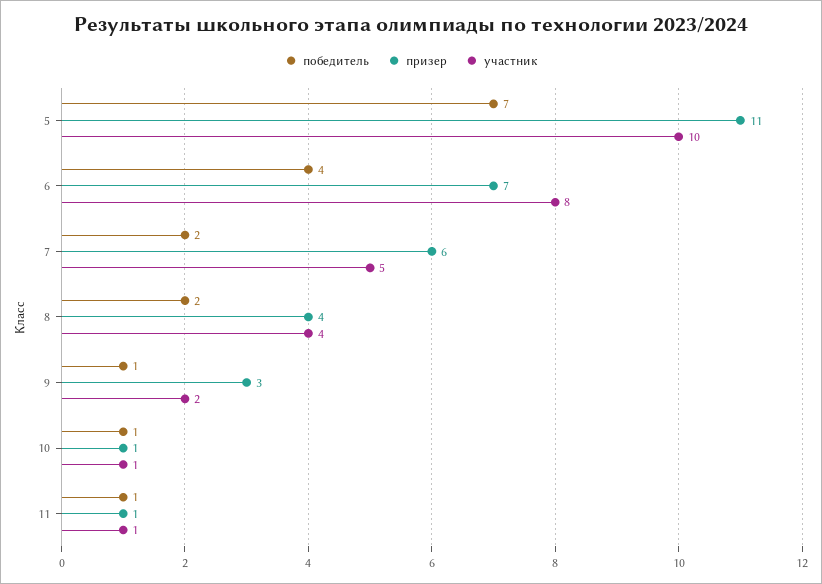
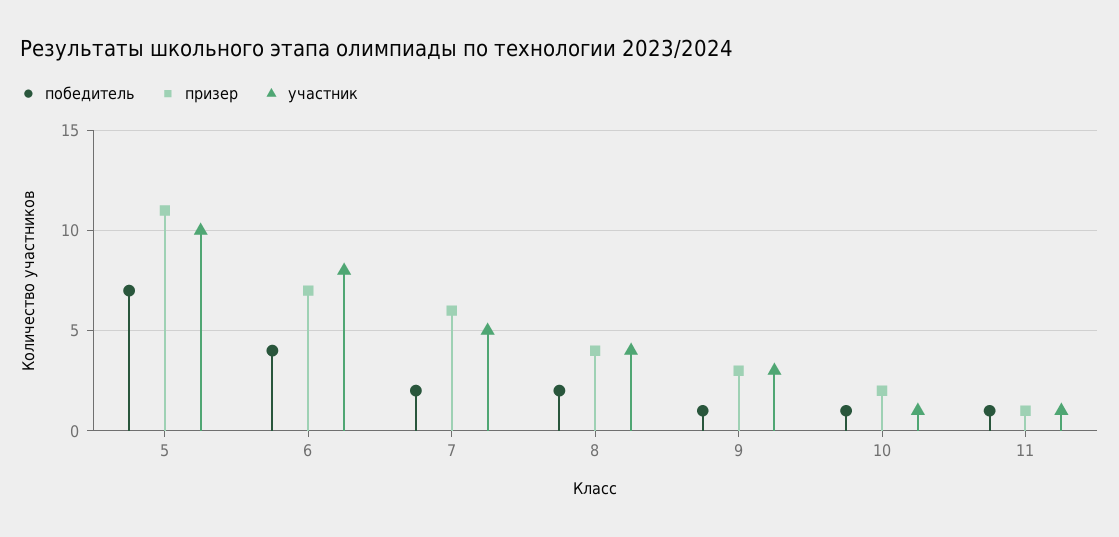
  {
    "победитель": {
      "5": 7,
      "6": 4,
      "7": 2,
      "8": 2,
      "9": 1,
      "10": 1,
      "11": 1
    },
    "призер": {
      "5": 11,
      "6": 7,
      "7": 6,
      "8": 4,
      "9": 3,
-     "10": 1,
+     "10": 2,
      "11": 1
    },
    "участник": {
      "5": 10,
      "6": 8,
      "7": 5,
      "8": 4,
-     "9": 2,
+     "9": 3,
      "10": 1,
      "11": 1
    }
  }

